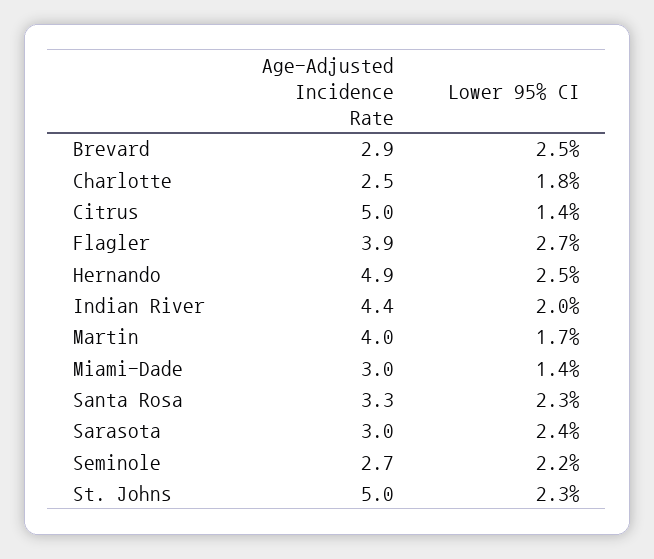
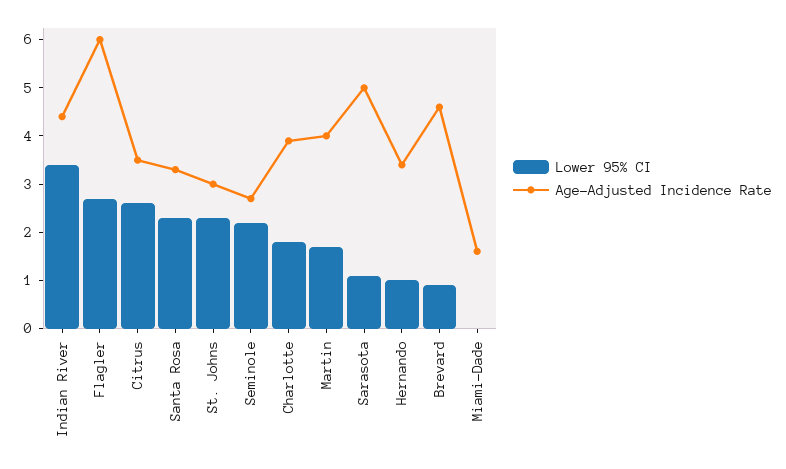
  {
    "Age-Adjusted Incidence Rate": {
-     "Brevard": 2.9,
+     "Brevard": 4.5,
-     "Charlotte": 2.5,
+     "Charlotte": 4,
-     "Citrus": 5,
+     "Citrus": 3.5,
-     "Flagler": 3.9,
+     "Flagler": 6,
-     "Hernando": 4.9,
+     "Hernando": 3.5,
      "Indian River": 4.4,
      "Martin": 4,
-     "Miami-Dade": 3,
+     "Miami-Dade": 1.5,
      "Santa Rosa": 3.3,
-     "Sarasota": 3,
+     "Sarasota": 5,
      "Seminole": 2.7,
-     "St. Johns": 5
+     "St. Johns": 3
    },
    "Lower 95% CI": {
-     "Brevard": 2.5,
+     "Brevard": 1,
      "Charlotte": 1.8,
-     "Citrus": 1.4,
+     "Citrus": 2.5,
      "Flagler": 2.7,
-     "Hernando": 2.5,
+     "Hernando": 1,
-     "Indian River": 2,
+     "Indian River": 3.5,
      "Martin": 1.7,
-     "Miami-Dade": 1.4,
+     "Miami-Dade": 0,
      "Santa Rosa": 2.3,
-     "Sarasota": 2.4,
+     "Sarasota": 1,
      "Seminole": 2.2,
      "St. Johns": 2.3
    }
  }

